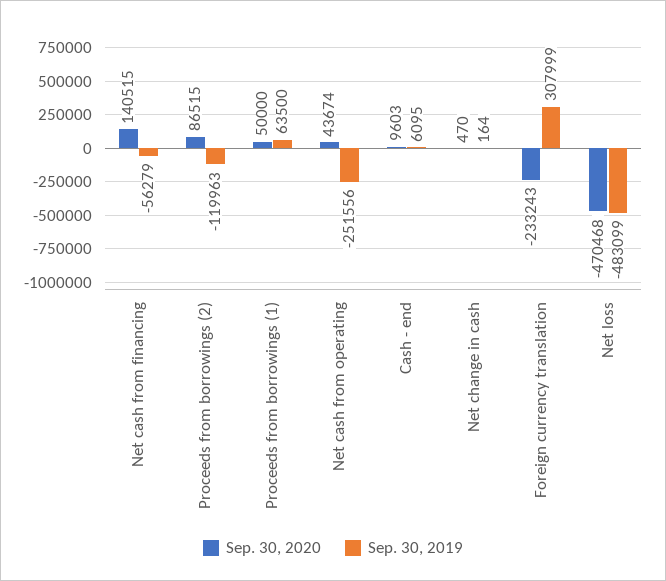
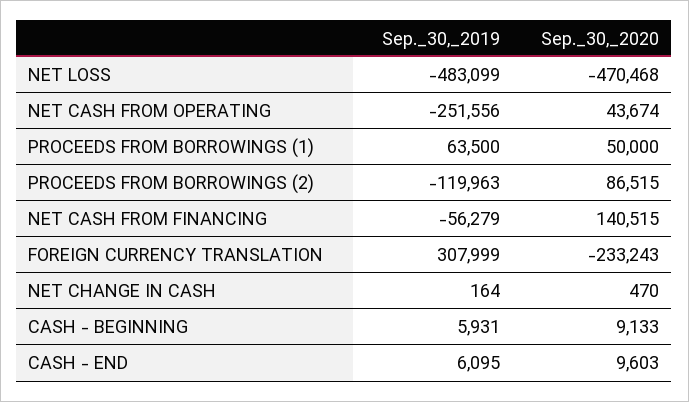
  {
    "Sep. 30, 2020": {
      "Net cash from financing": 140515,
      "Proceeds from borrowings (2)": 86515,
      "Proceeds from borrowings (1)": 50000,
      "Net cash from operating": 43674,
      "Cash - end": 9603,
      "Net change in cash": 470,
      "Foreign currency translation": -233243,
-     "Net loss": -470468
+     "Net loss": -470468,
+     "CASH - BEGINNING": 9133
    },
    "Sep. 30, 2019": {
      "Net cash from financing": -56279,
      "Proceeds from borrowings (2)": -119963,
      "Proceeds from borrowings (1)": 63500,
      "Net cash from operating": -251556,
      "Cash - end": 6095,
      "Net change in cash": 164,
      "Foreign currency translation": 307999,
-     "Net loss": -483099
+     "Net loss": -483099,
+     "CASH - BEGINNING": 5931
    }
  }

